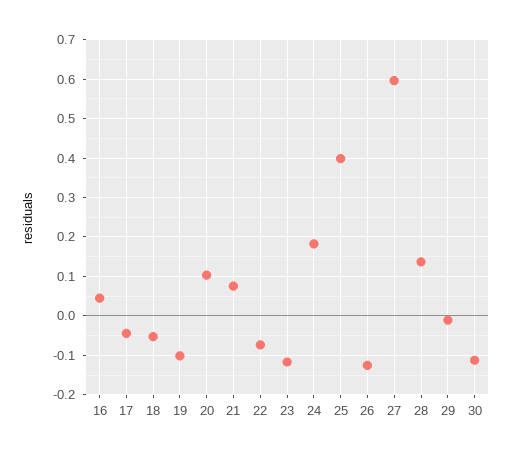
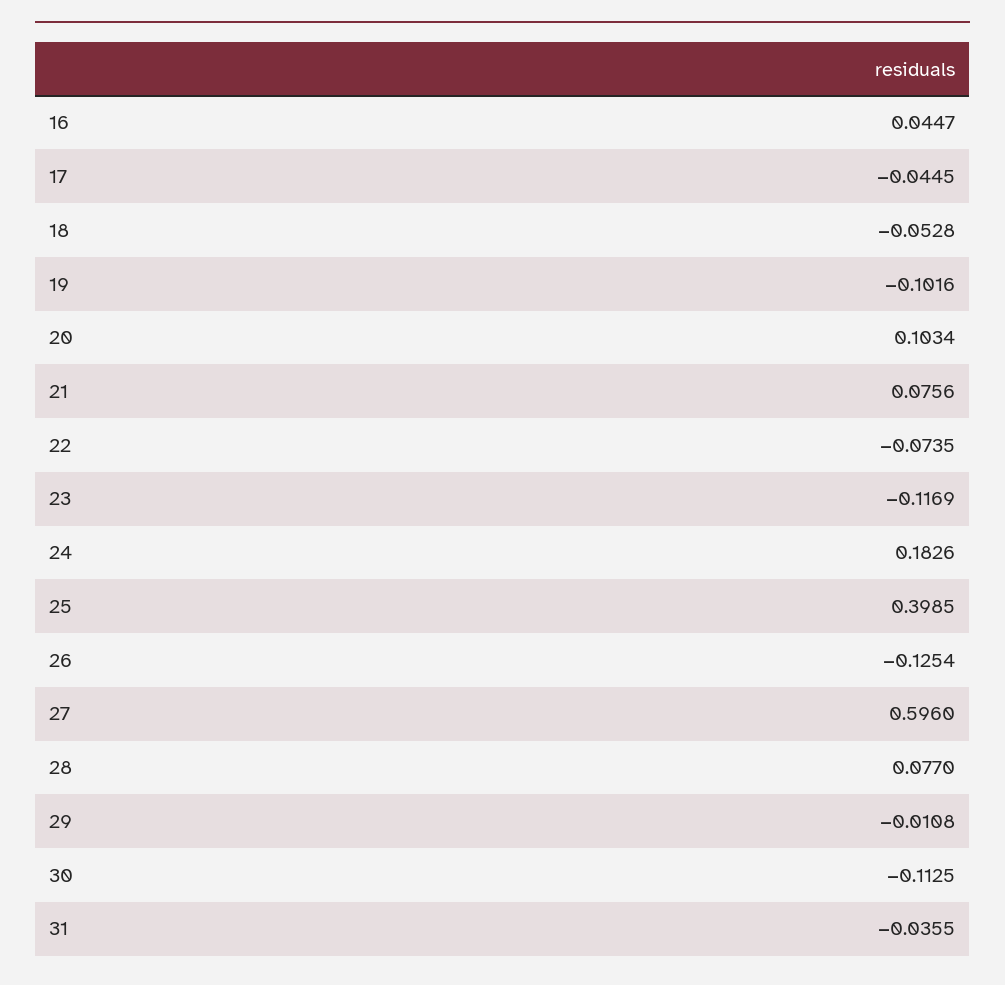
  {
    "16": 0.0447,
    "17": -0.0445,
    "18": -0.0528,
    "19": -0.1016,
    "20": 0.1034,
    "21": 0.0756,
    "22": -0.0735,
    "23": -0.1169,
    "24": 0.1826,
    "25": 0.3985,
    "26": -0.1254,
    "27": 0.596,
-   "28": 0.14,
+   "28": 0.077,
    "29": -0.0108,
-   "30": -0.1125
+   "30": -0.1125,
+   "31": -0.0355
  }

